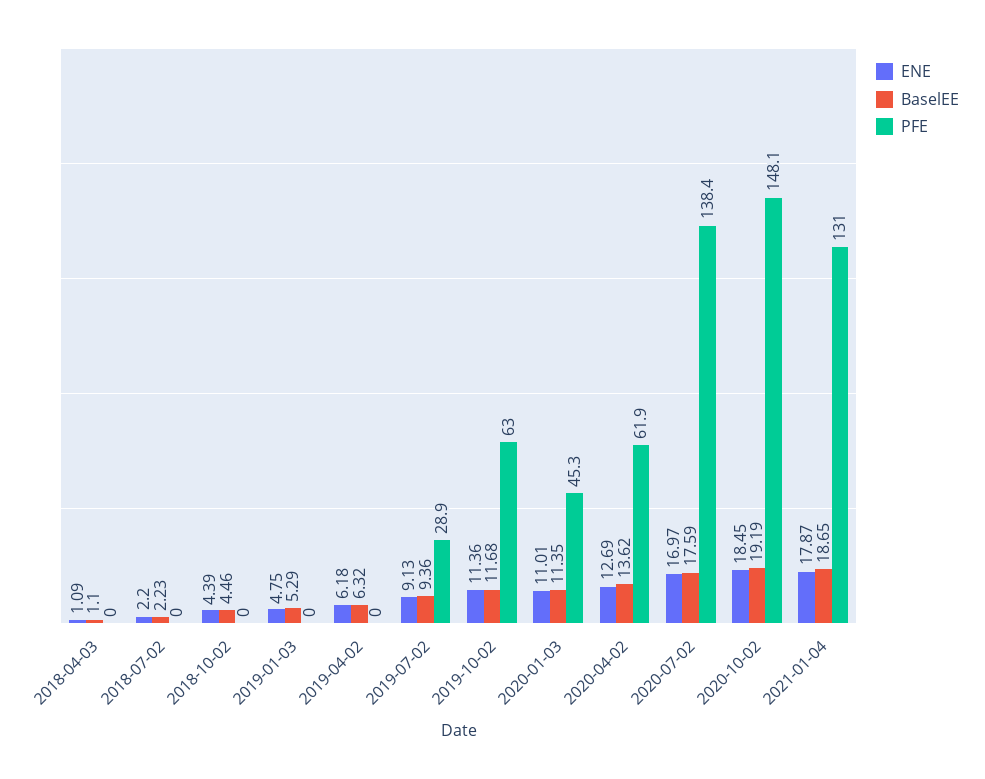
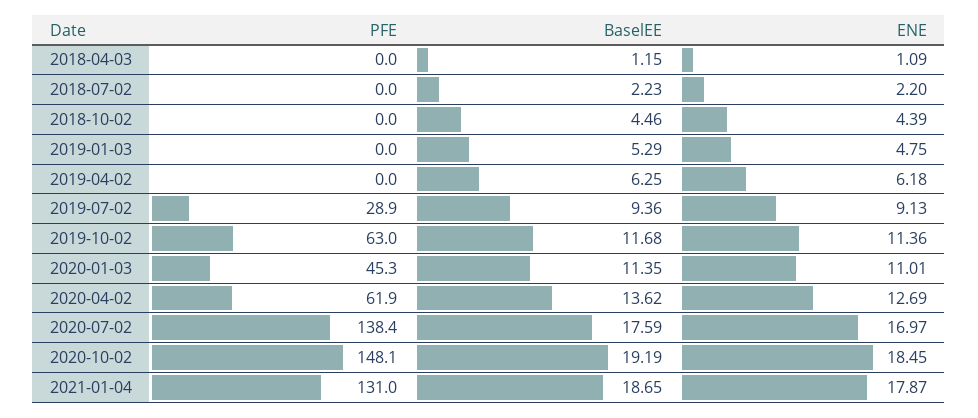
  {
    "ENE": {
      "2018-04-03": 1.09,
      "2018-07-02": 2.2,
      "2018-10-02": 4.39,
      "2019-01-03": 4.75,
      "2019-04-02": 6.18,
      "2019-07-02": 9.13,
      "2019-10-02": 11.36,
      "2020-01-03": 11.01,
      "2020-04-02": 12.69,
      "2020-07-02": 16.97,
      "2020-10-02": 18.45,
      "2021-01-04": 17.87
    },
    "BaselEE": {
-     "2018-04-03": 1.1,
+     "2018-04-03": 1.15,
      "2018-07-02": 2.23,
      "2018-10-02": 4.46,
      "2019-01-03": 5.29,
-     "2019-04-02": 6.32,
+     "2019-04-02": 6.25,
      "2019-07-02": 9.36,
      "2019-10-02": 11.68,
      "2020-01-03": 11.35,
      "2020-04-02": 13.62,
      "2020-07-02": 17.59,
      "2020-10-02": 19.19,
      "2021-01-04": 18.65
    },
    "PFE": {
      "2018-04-03": 0,
      "2018-07-02": 0,
      "2018-10-02": 0,
      "2019-01-03": 0,
      "2019-04-02": 0,
      "2019-07-02": 28.9,
      "2019-10-02": 63,
      "2020-01-03": 45.3,
      "2020-04-02": 61.9,
      "2020-07-02": 138.4,
      "2020-10-02": 148.1,
      "2021-01-04": 131
    }
  }

